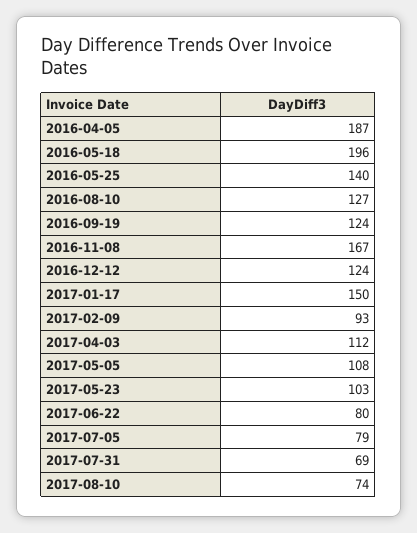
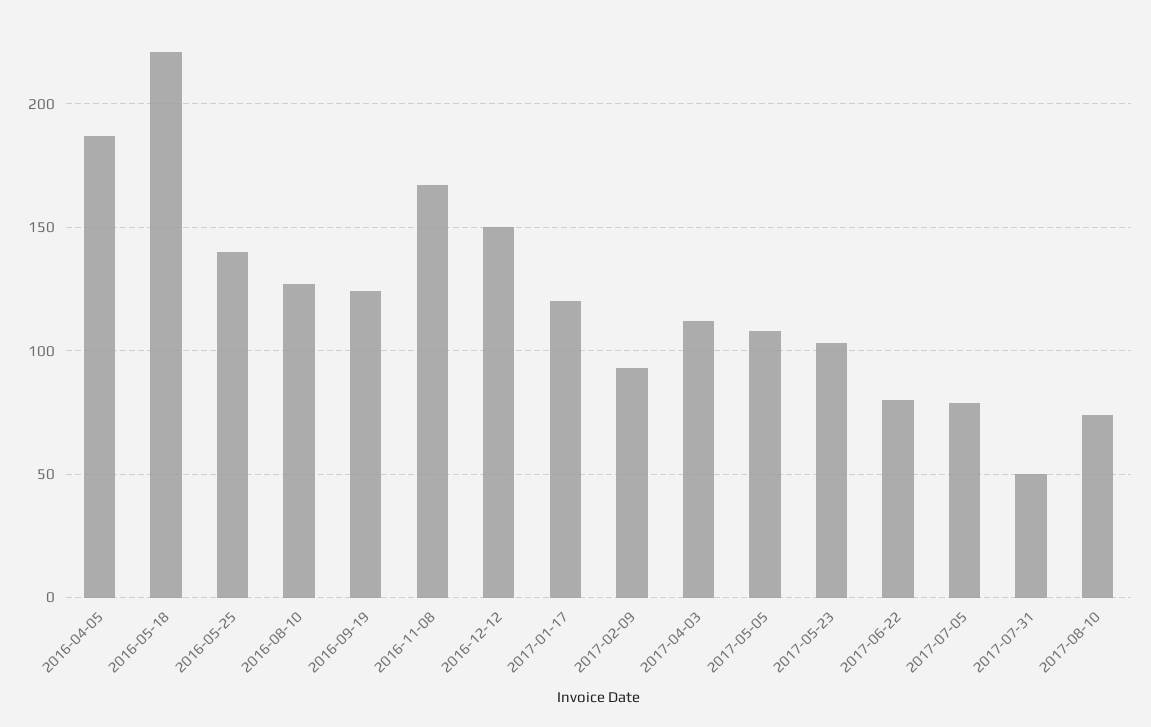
  {
    "2016-04-05": 187,
-   "2016-05-18": 196,
+   "2016-05-18": 220,
    "2016-05-25": 140,
    "2016-08-10": 127,
    "2016-09-19": 124,
    "2016-11-08": 167,
-   "2016-12-12": 124,
+   "2016-12-12": 150,
-   "2017-01-17": 150,
+   "2017-01-17": 120,
    "2017-02-09": 93,
    "2017-04-03": 112,
    "2017-05-05": 108,
    "2017-05-23": 103,
    "2017-06-22": 80,
    "2017-07-05": 79,
-   "2017-07-31": 69,
+   "2017-07-31": 50,
    "2017-08-10": 74
  }

